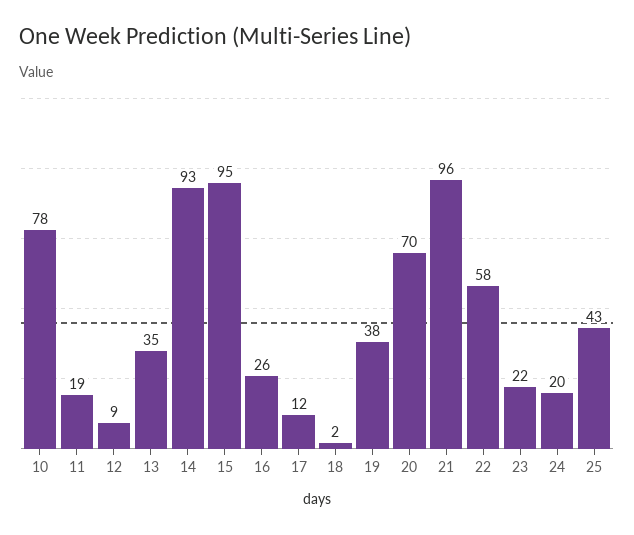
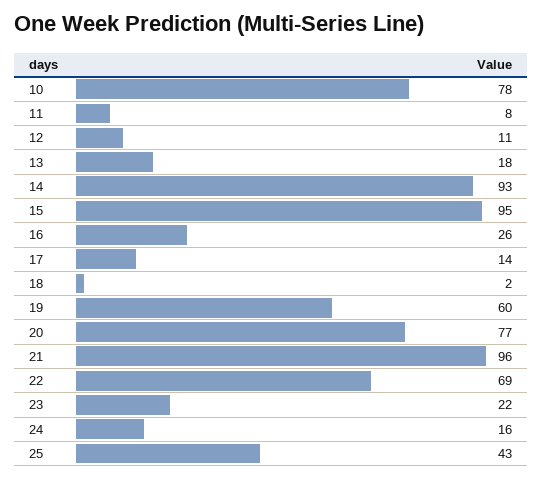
  {
    "10": 78,
-   "11": 19,
+   "11": 8,
-   "12": 9,
+   "12": 11,
-   "13": 35,
+   "13": 18,
    "14": 93,
    "15": 95,
    "16": 26,
-   "17": 12,
+   "17": 14,
    "18": 2,
-   "19": 38,
+   "19": 60,
-   "20": 70,
+   "20": 77,
    "21": 96,
-   "22": 58,
+   "22": 69,
    "23": 22,
-   "24": 20,
+   "24": 16,
    "25": 43
  }

